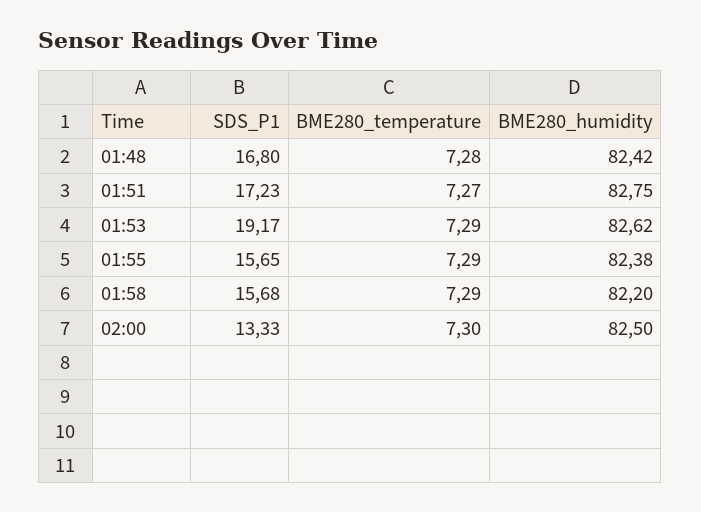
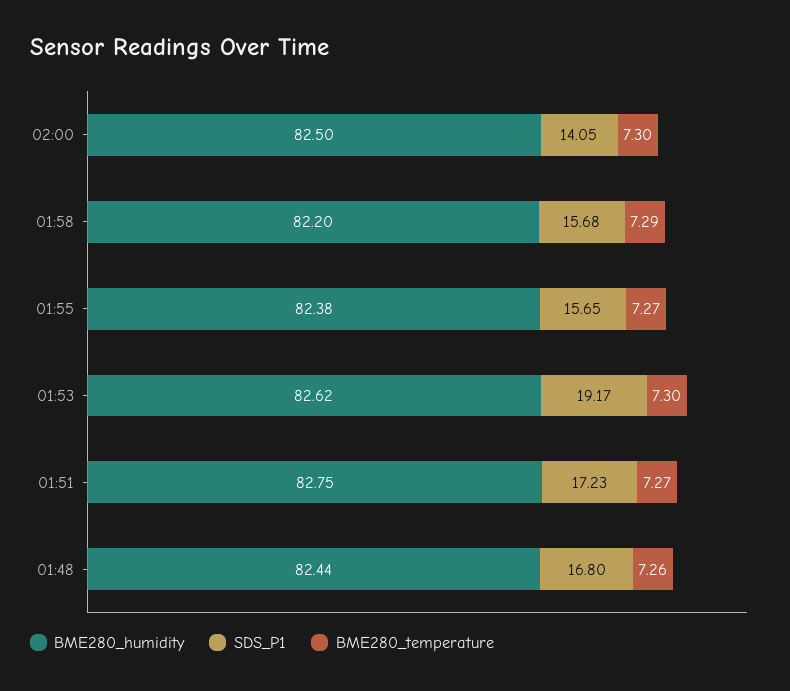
  {
    "SDS_P1": {
      "01:48": 16.8,
      "01:51": 17.23,
      "01:53": 19.17,
      "01:55": 15.65,
      "01:58": 15.68,
-     "02:00": 13.33
+     "02:00": 14.05
    },
    "BME280_temperature": {
-     "01:48": 7.28,
+     "01:48": 7.26,
      "01:51": 7.27,
-     "01:53": 7.29,
+     "01:53": 7.3,
-     "01:55": 7.29,
+     "01:55": 7.27,
      "01:58": 7.29,
      "02:00": 7.3
    },
    "BME280_humidity": {
-     "01:48": 82.42,
+     "01:48": 82.44,
      "01:51": 82.75,
      "01:53": 82.62,
      "01:55": 82.38,
      "01:58": 82.2,
      "02:00": 82.5
    }
  }

